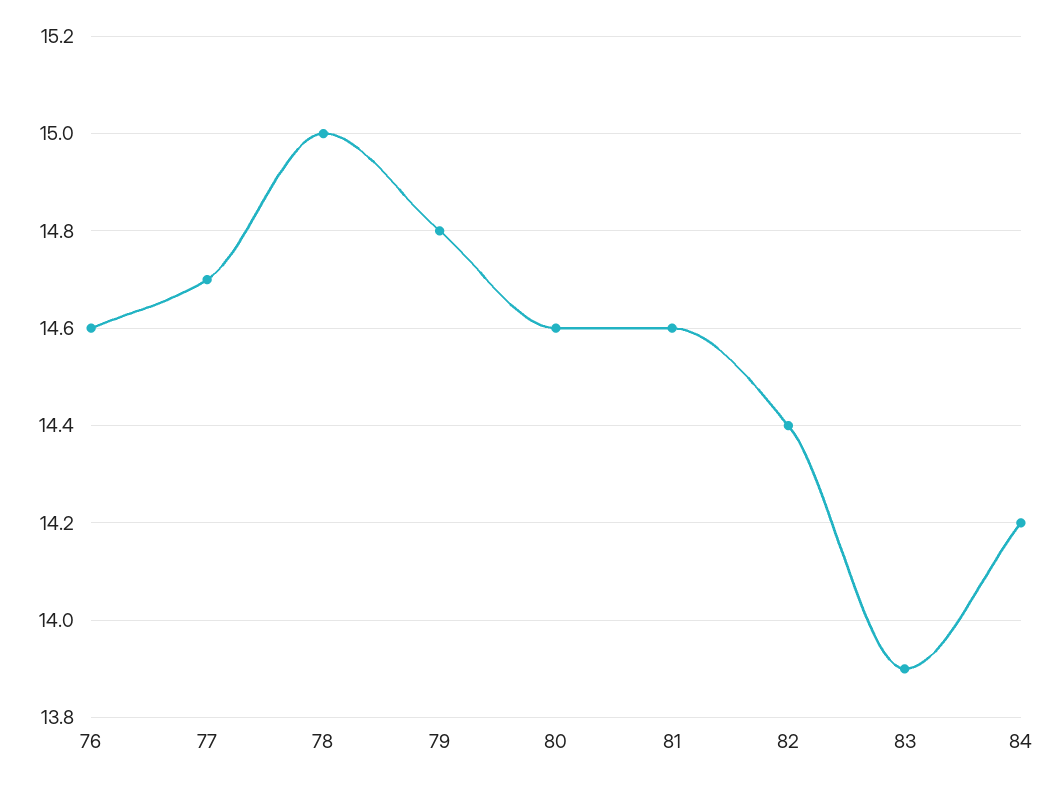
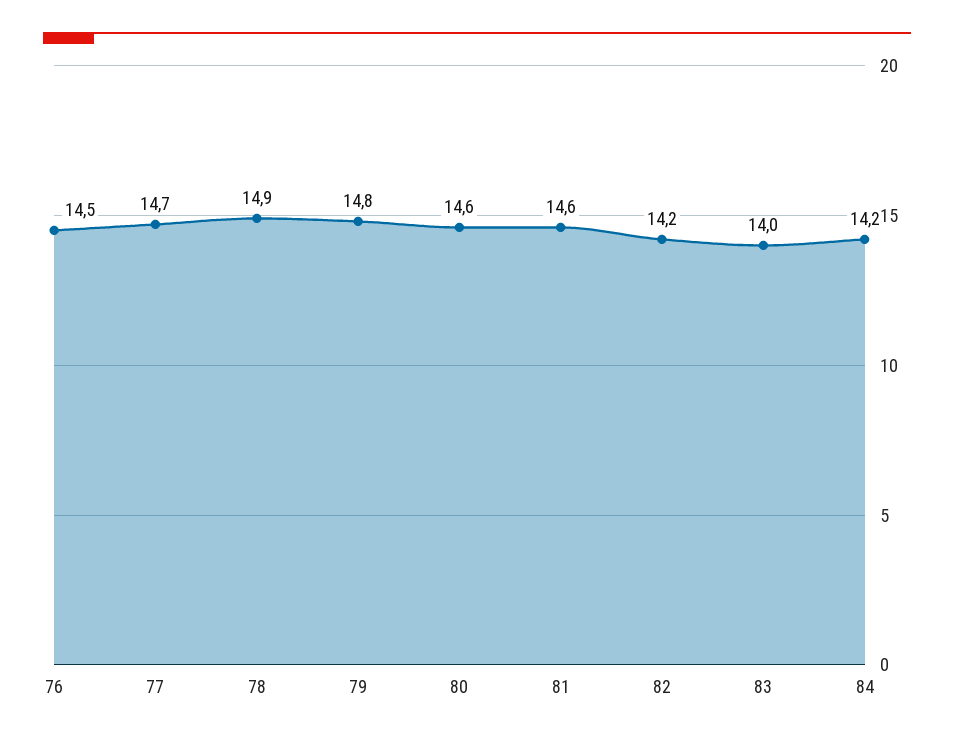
  {
-   "76": 14.6,
+   "76": 14.5,
    "77": 14.7,
-   "78": 15,
+   "78": 14.9,
    "79": 14.8,
    "80": 14.6,
    "81": 14.6,
-   "82": 14.4,
+   "82": 14.2,
-   "83": 13.9,
+   "83": 14,
    "84": 14.2
  }

